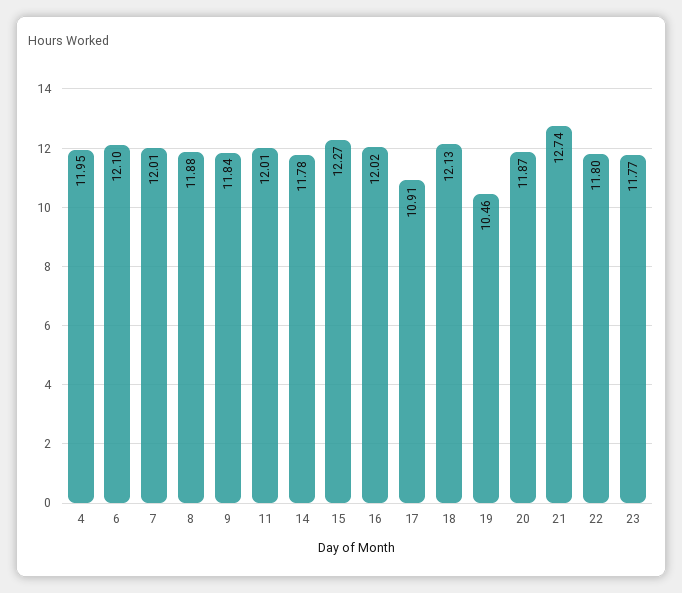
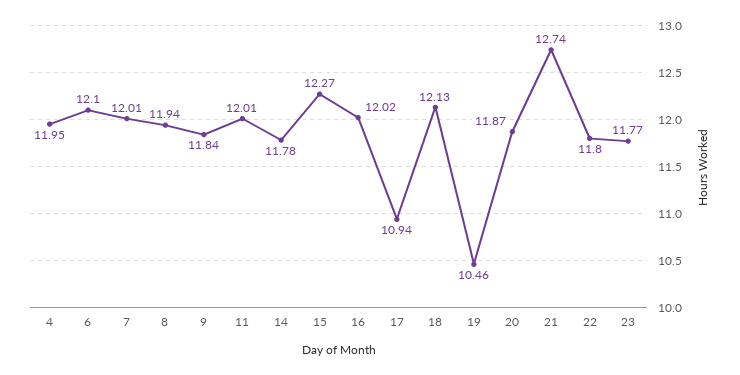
  {
    "4": 11.95,
    "6": 12.1,
    "7": 12.01,
-   "8": 11.88,
+   "8": 11.94,
    "9": 11.84,
    "11": 12.01,
    "14": 11.78,
    "15": 12.27,
    "16": 12.02,
-   "17": 10.91,
+   "17": 10.94,
    "18": 12.13,
    "19": 10.46,
    "20": 11.87,
    "21": 12.74,
    "22": 11.8,
    "23": 11.77
  }

